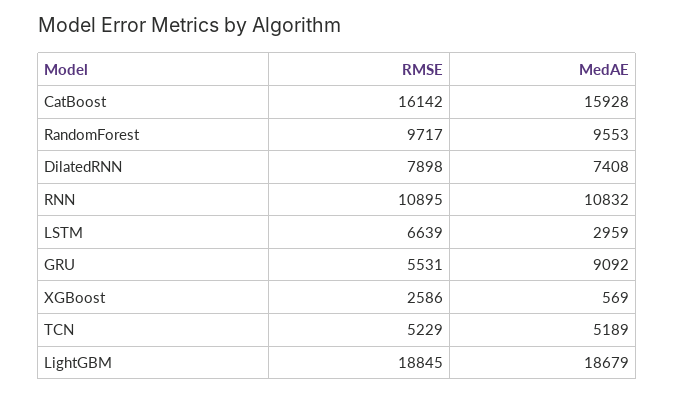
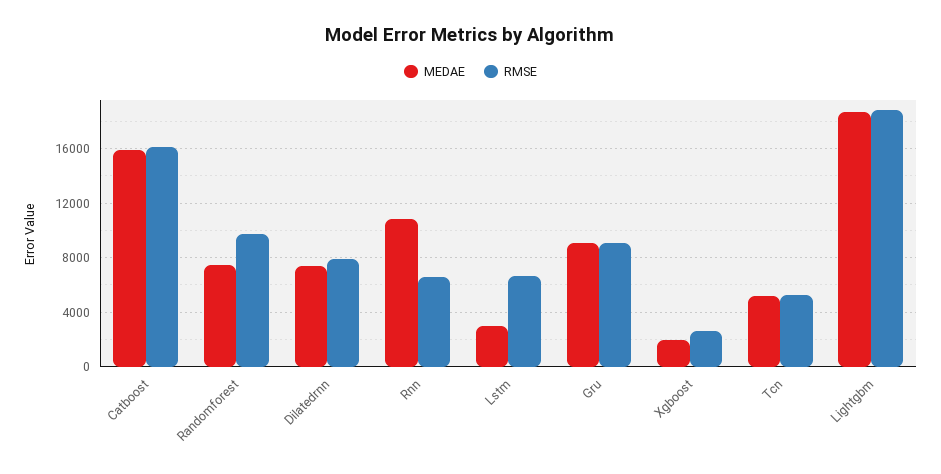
  {
    "RMSE": {
      "CatBoost": 16142,
      "RandomForest": 9717,
      "DilatedRNN": 7898,
-     "RNN": 10895,
+     "RNN": 6500,
      "LSTM": 6639,
-     "GRU": 5531,
+     "GRU": 9000,
      "XGBoost": 2586,
      "TCN": 5229,
      "LightGBM": 18845
    },
    "MedAE": {
      "CatBoost": 15928,
-     "RandomForest": 9553,
+     "RandomForest": 7500,
      "DilatedRNN": 7408,
      "RNN": 10832,
      "LSTM": 2959,
      "GRU": 9092,
-     "XGBoost": 569,
+     "XGBoost": 2000,
      "TCN": 5189,
      "LightGBM": 18679
    }
  }

